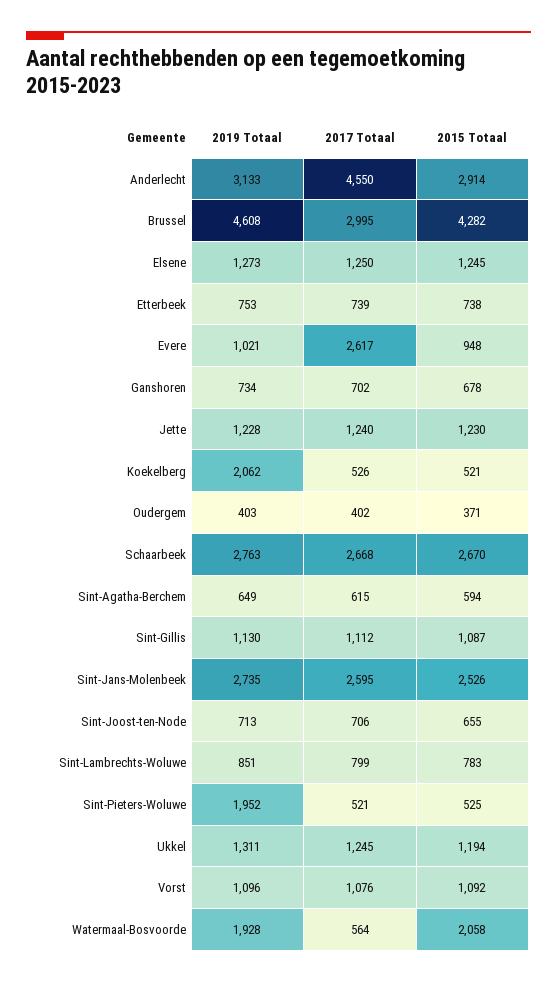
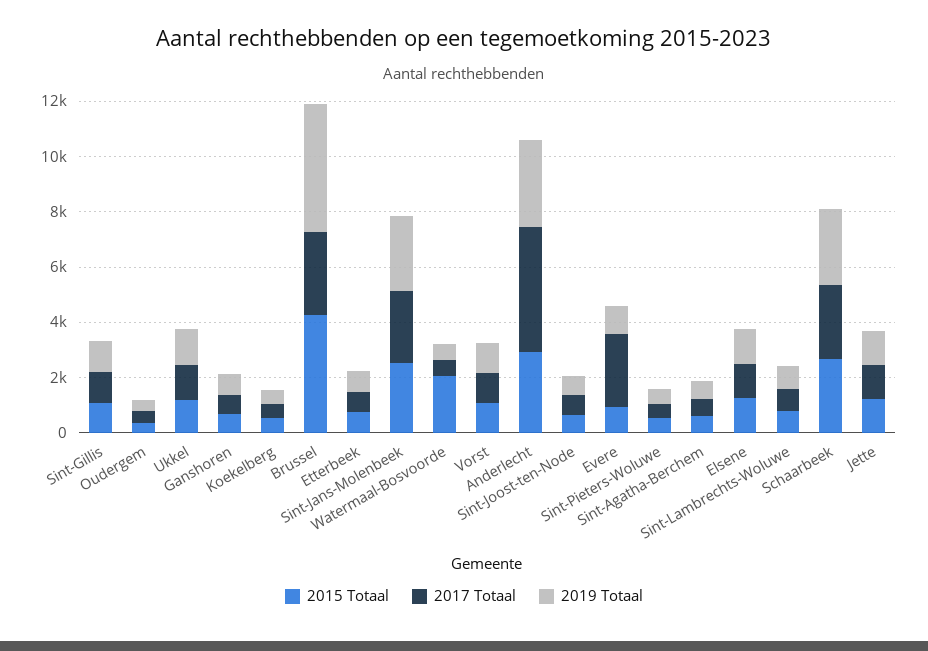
  {
    "2019 Totaal": {
      "Anderlecht": 3133,
      "Brussel": 4608,
      "Elsene": 1273,
      "Etterbeek": 753,
      "Evere": 1021,
      "Ganshoren": 734,
      "Jette": 1228,
-     "Koekelberg": 2062,
+     "Koekelberg": 500,
      "Oudergem": 403,
      "Schaarbeek": 2763,
      "Sint-Agatha-Berchem": 649,
      "Sint-Gillis": 1130,
      "Sint-Jans-Molenbeek": 2735,
      "Sint-Joost-ten-Node": 713,
      "Sint-Lambrechts-Woluwe": 851,
-     "Sint-Pieters-Woluwe": 1952,
+     "Sint-Pieters-Woluwe": 500,
      "Ukkel": 1311,
      "Vorst": 1096,
-     "Watermaal-Bosvoorde": 1928
+     "Watermaal-Bosvoorde": 500
    },
    "2017 Totaal": {
      "Anderlecht": 4550,
      "Brussel": 2995,
      "Elsene": 1250,
      "Etterbeek": 739,
      "Evere": 2617,
      "Ganshoren": 702,
      "Jette": 1240,
      "Koekelberg": 526,
      "Oudergem": 402,
      "Schaarbeek": 2668,
      "Sint-Agatha-Berchem": 615,
      "Sint-Gillis": 1112,
      "Sint-Jans-Molenbeek": 2595,
      "Sint-Joost-ten-Node": 706,
      "Sint-Lambrechts-Woluwe": 799,
      "Sint-Pieters-Woluwe": 521,
      "Ukkel": 1245,
      "Vorst": 1076,
      "Watermaal-Bosvoorde": 564
    },
    "2015 Totaal": {
      "Anderlecht": 2914,
      "Brussel": 4282,
      "Elsene": 1245,
      "Etterbeek": 738,
      "Evere": 948,
      "Ganshoren": 678,
      "Jette": 1230,
      "Koekelberg": 521,
      "Oudergem": 371,
      "Schaarbeek": 2670,
      "Sint-Agatha-Berchem": 594,
      "Sint-Gillis": 1087,
      "Sint-Jans-Molenbeek": 2526,
      "Sint-Joost-ten-Node": 655,
      "Sint-Lambrechts-Woluwe": 783,
      "Sint-Pieters-Woluwe": 525,
      "Ukkel": 1194,
      "Vorst": 1092,
      "Watermaal-Bosvoorde": 2058
    }
  }

